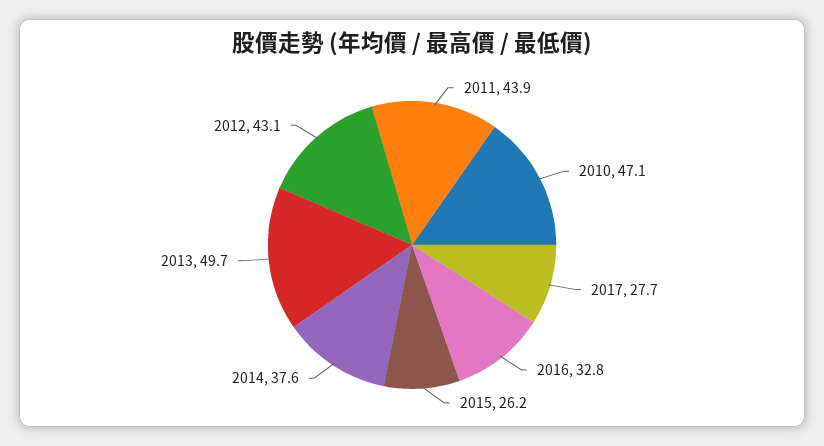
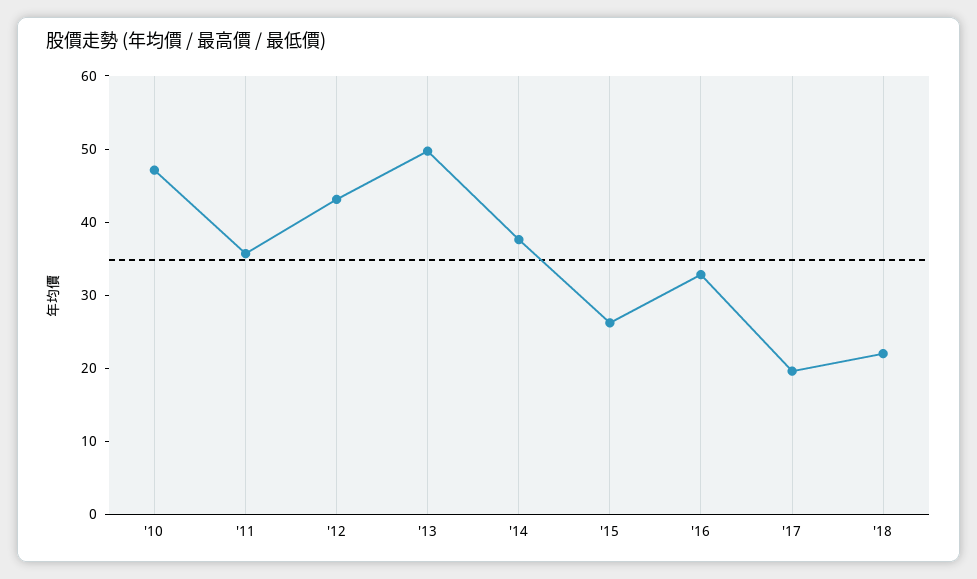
  {
-   "2011": 43.9,
+   "2011": 36,
    "2010": 47.1,
-   "2017": 27.7,
+   "2017": 20,
    "2016": 32.8,
    "2015": 26.2,
    "2014": 37.6,
    "2013": 49.7,
-   "2012": 43.1
+   "2012": 43.1,
+   "'18": 22
  }

